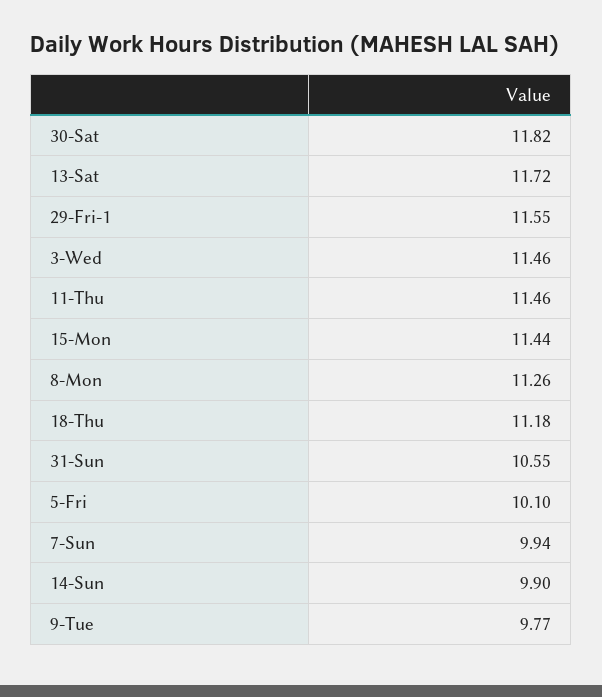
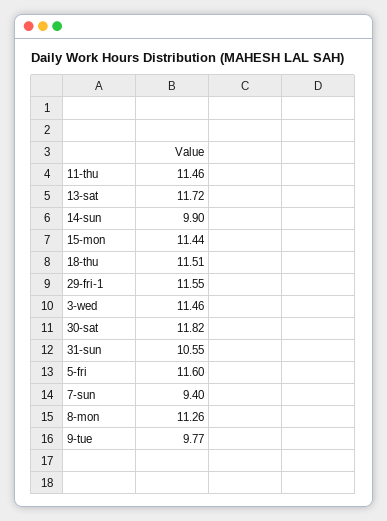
  {
    "30-Sat": 11.82,
    "13-Sat": 11.72,
    "29-Fri-1": 11.55,
    "3-Wed": 11.46,
    "11-Thu": 11.46,
    "15-Mon": 11.44,
    "8-Mon": 11.26,
-   "18-Thu": 11.18,
+   "18-Thu": 11.51,
    "31-Sun": 10.55,
-   "5-Fri": 10.1,
+   "5-Fri": 11.6,
-   "7-Sun": 9.94,
+   "7-Sun": 9.4,
    "14-Sun": 9.9,
    "9-Tue": 9.77
  }

